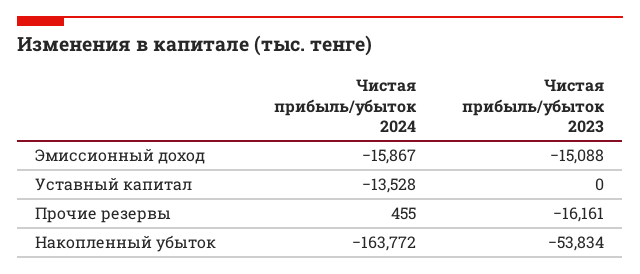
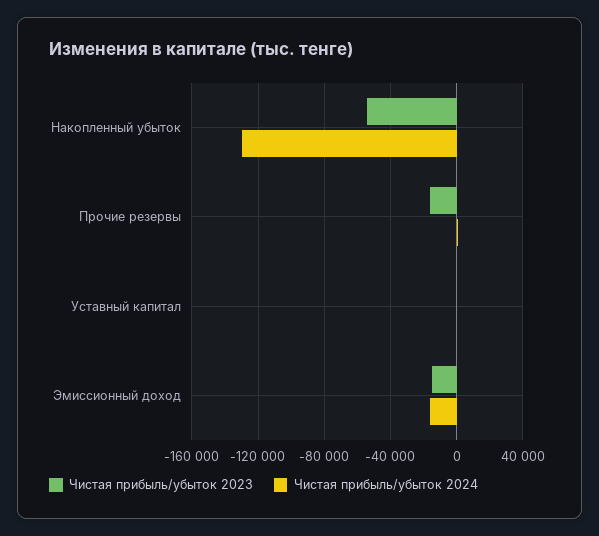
  {
    "Чистая прибыль/убыток 2024": {
      "Эмиссионный доход": -15867,
-     "Уставный капитал": -13528,
+     "Уставный капитал": 0,
      "Прочие резервы": 455,
-     "Накопленный убыток": -163772
+     "Накопленный убыток": -130000
    },
    "Чистая прибыль/убыток 2023": {
      "Эмиссионный доход": -15088,
      "Уставный капитал": 0,
      "Прочие резервы": -16161,
      "Накопленный убыток": -53834
    }
  }

